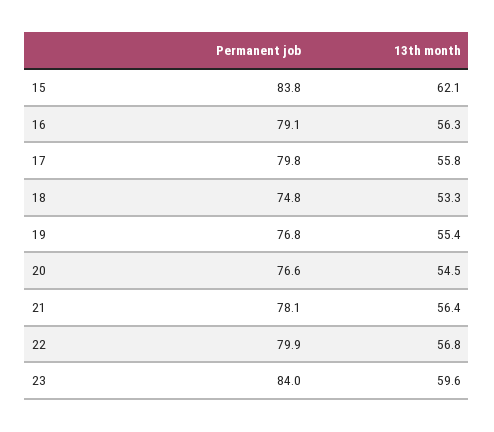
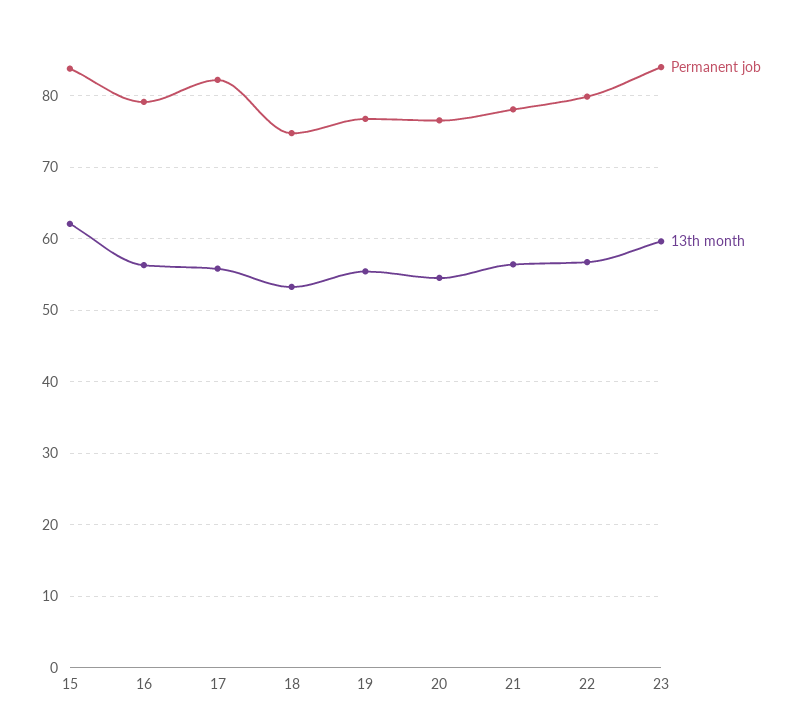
  {
    "Permanent job": {
      "15": 83.8,
      "16": 79.1,
-     "17": 79.8,
+     "17": 82,
      "18": 74.8,
      "19": 76.8,
      "20": 76.6,
      "21": 78.1,
      "22": 79.9,
      "23": 84
    },
    "13th month": {
      "15": 62.1,
      "16": 56.3,
      "17": 55.8,
      "18": 53.3,
      "19": 55.4,
      "20": 54.5,
      "21": 56.4,
      "22": 56.8,
      "23": 59.6
    }
  }

